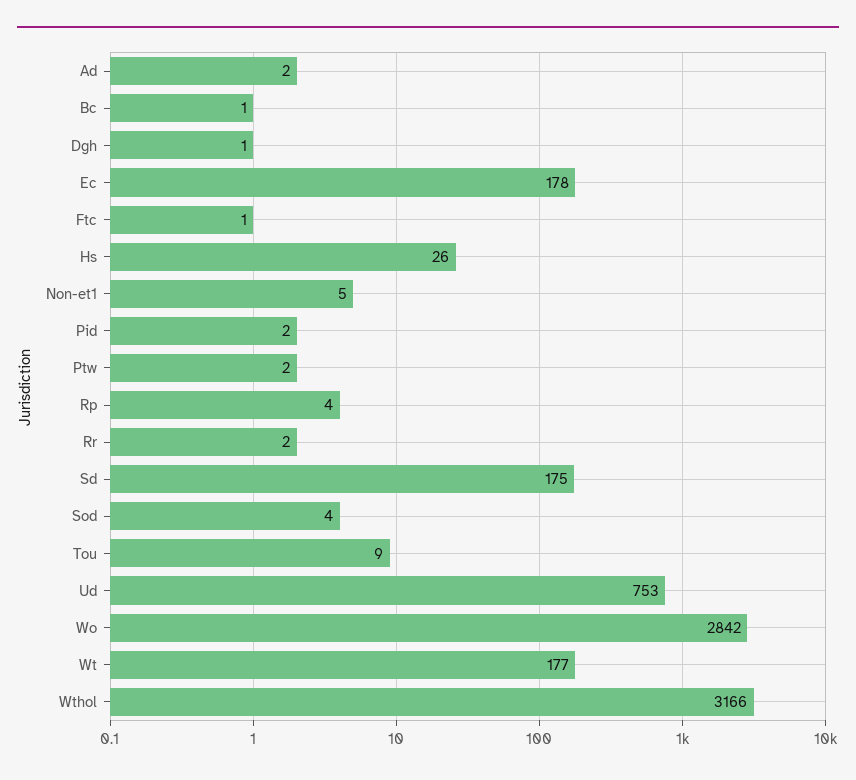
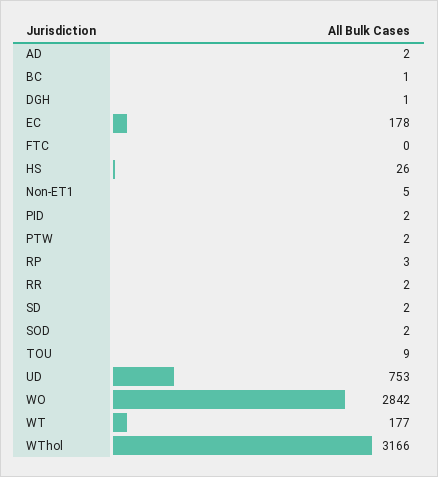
  {
    "Ad": 2,
    "Bc": 1,
    "Dgh": 1,
    "Ec": 178,
-   "Ftc": 1,
+   "Ftc": 0,
    "Hs": 26,
    "Non-et1": 5,
    "Pid": 2,
    "Ptw": 2,
-   "Rp": 4,
+   "Rp": 3,
    "Rr": 2,
-   "Sd": 175,
+   "Sd": 2,
-   "Sod": 4,
+   "Sod": 2,
    "Tou": 9,
    "Ud": 753,
    "Wo": 2842,
    "Wt": 177,
    "Wthol": 3166
  }

